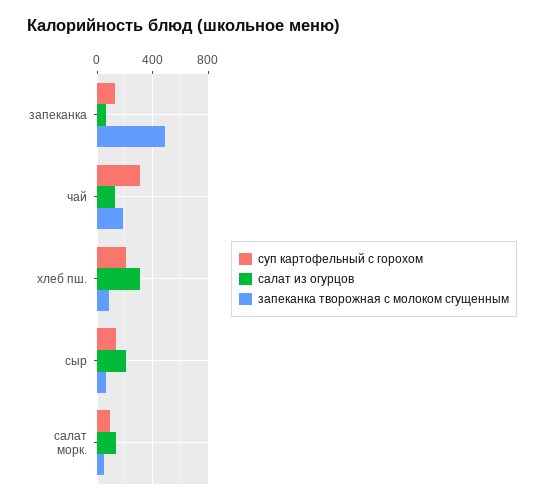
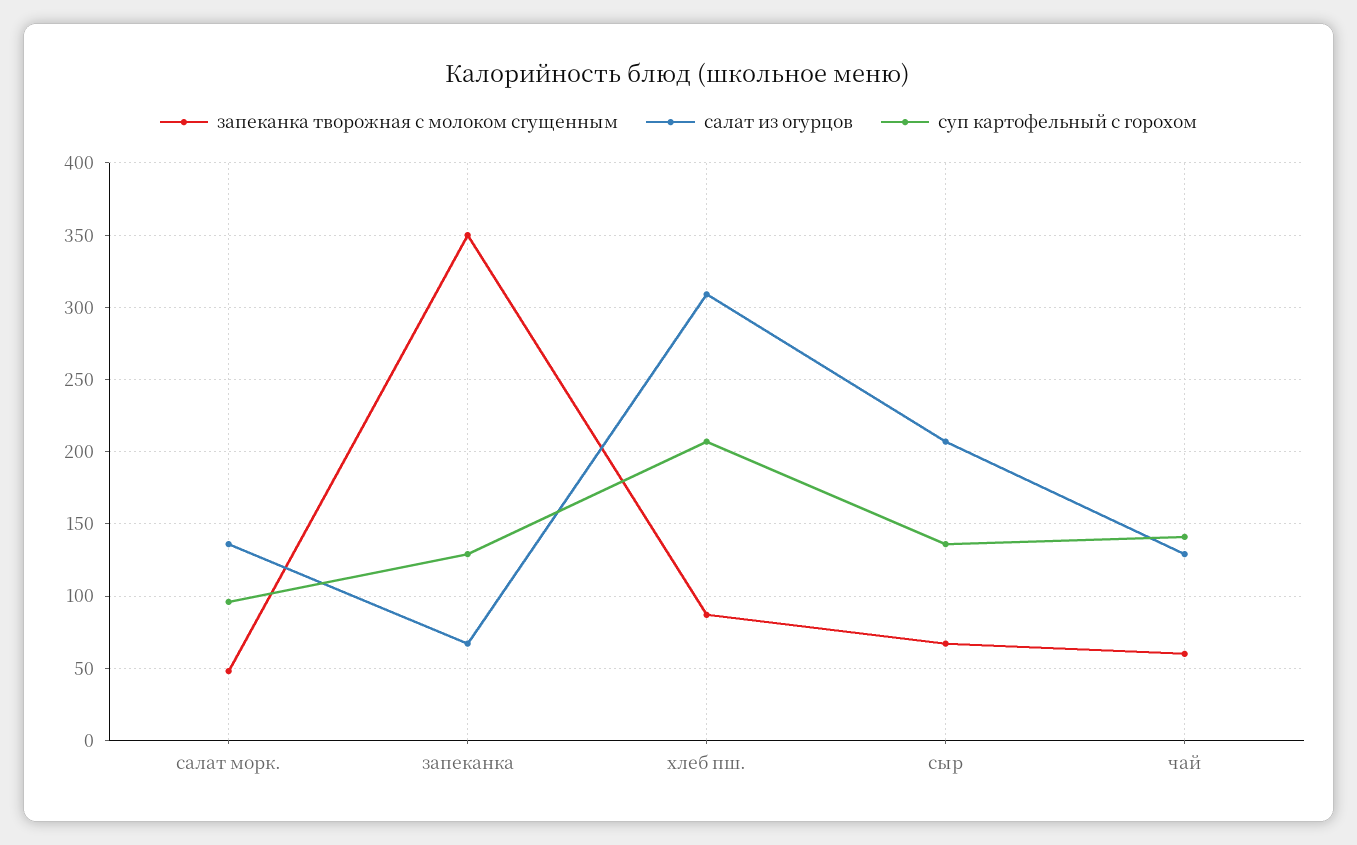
  {
    "суп картофельный с горохом": {
      "запеканка": 130,
-     "чай": 300,
+     "чай": 140,
      "хлеб пш.": 205,
      "сыр": 135,
      "салат морк.": 95
    },
    "салат из огурцов": {
      "запеканка": 65,
      "чай": 130,
      "хлеб пш.": 310,
      "сыр": 205,
      "салат морк.": 135
    },
    "запеканка творожная с молоком сгущенным": {
-     "запеканка": 500,
+     "запеканка": 350,
-     "чай": 200,
+     "чай": 60,
      "хлеб пш.": 85,
      "сыр": 65,
      "салат морк.": 50
    }
  }

